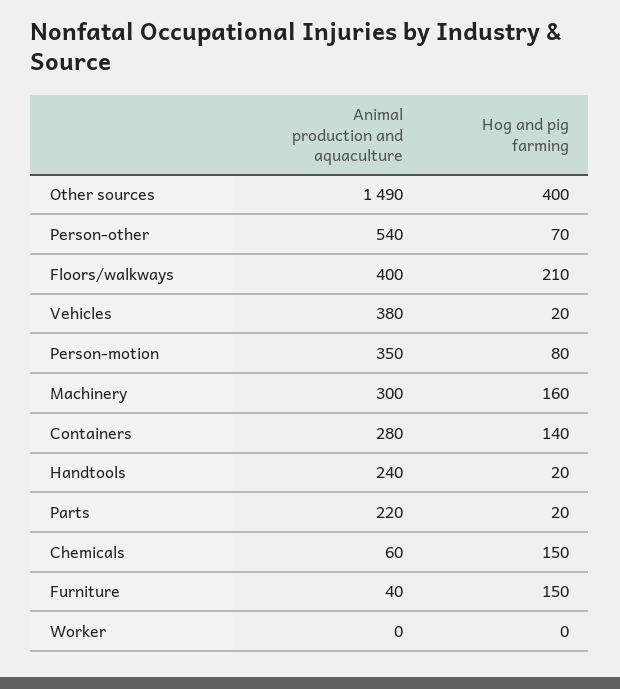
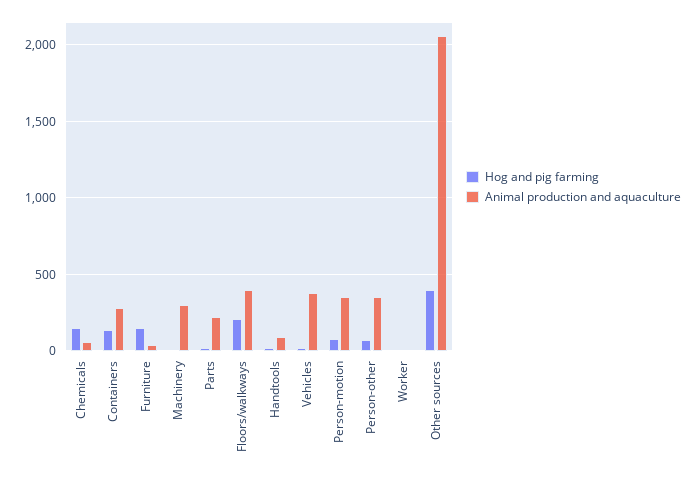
  {
    "Animal production and aquaculture": {
-     "Other sources": 1490,
+     "Other sources": 2050,
-     "Person-other": 540,
+     "Person-other": 350,
      "Floors/walkways": 400,
      "Vehicles": 380,
      "Person-motion": 350,
      "Machinery": 300,
      "Containers": 280,
-     "Handtools": 240,
+     "Handtools": 100,
      "Parts": 220,
      "Chemicals": 60,
      "Furniture": 40,
      "Worker": 0
    },
    "Hog and pig farming": {
      "Other sources": 400,
      "Person-other": 70,
      "Floors/walkways": 210,
      "Vehicles": 20,
      "Person-motion": 80,
-     "Machinery": 160,
+     "Machinery": 0,
      "Containers": 140,
      "Handtools": 20,
      "Parts": 20,
      "Chemicals": 150,
      "Furniture": 150,
      "Worker": 0
    }
  }

